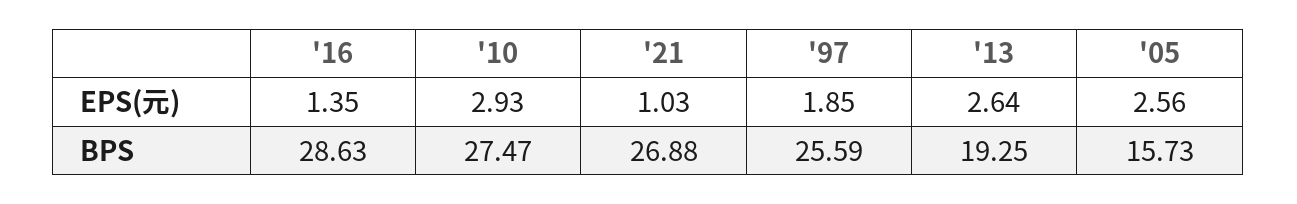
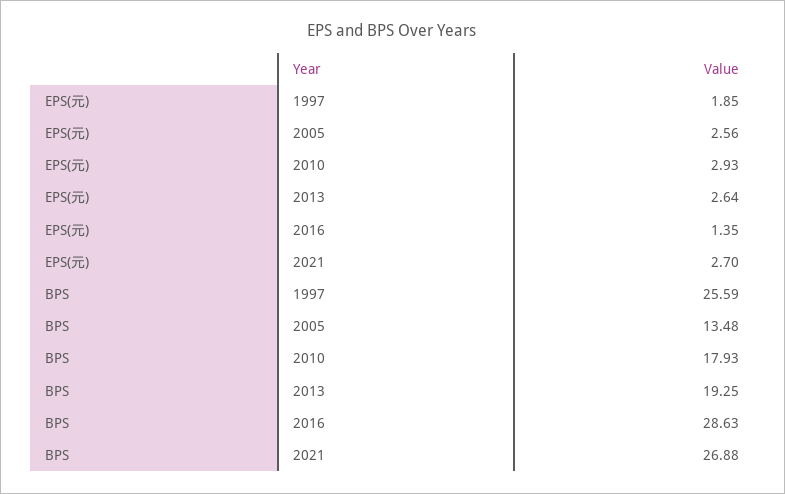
  {
    "'16": {
      "EPS(元)": 1.35,
      "BPS": 28.63
    },
    "'10": {
      "EPS(元)": 2.93,
-     "BPS": 27.47
+     "BPS": 17.93
    },
    "'21": {
-     "EPS(元)": 1.03,
+     "EPS(元)": 2.7,
      "BPS": 26.88
    },
    "'97": {
      "EPS(元)": 1.85,
      "BPS": 25.59
    },
    "'13": {
      "EPS(元)": 2.64,
      "BPS": 19.25
    },
    "'05": {
      "EPS(元)": 2.56,
-     "BPS": 15.73
+     "BPS": 13.48
    }
  }

